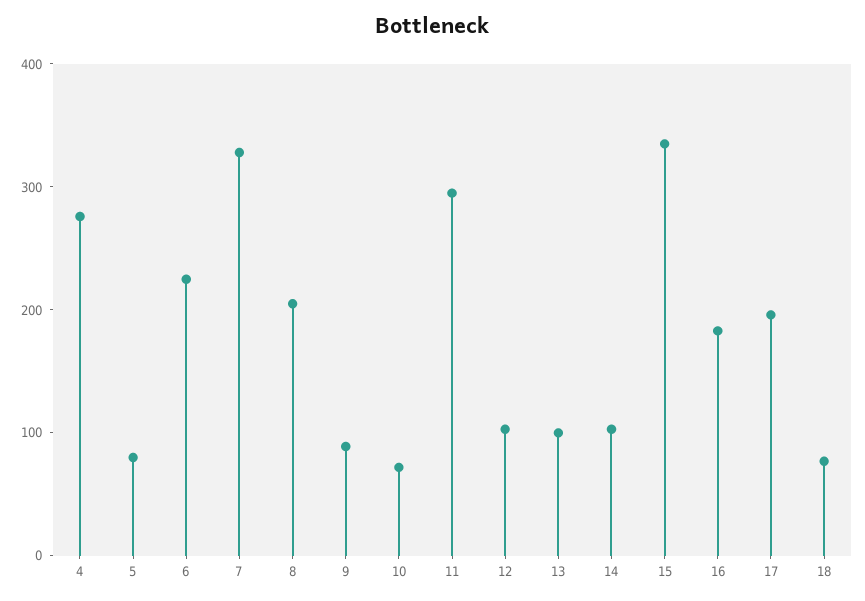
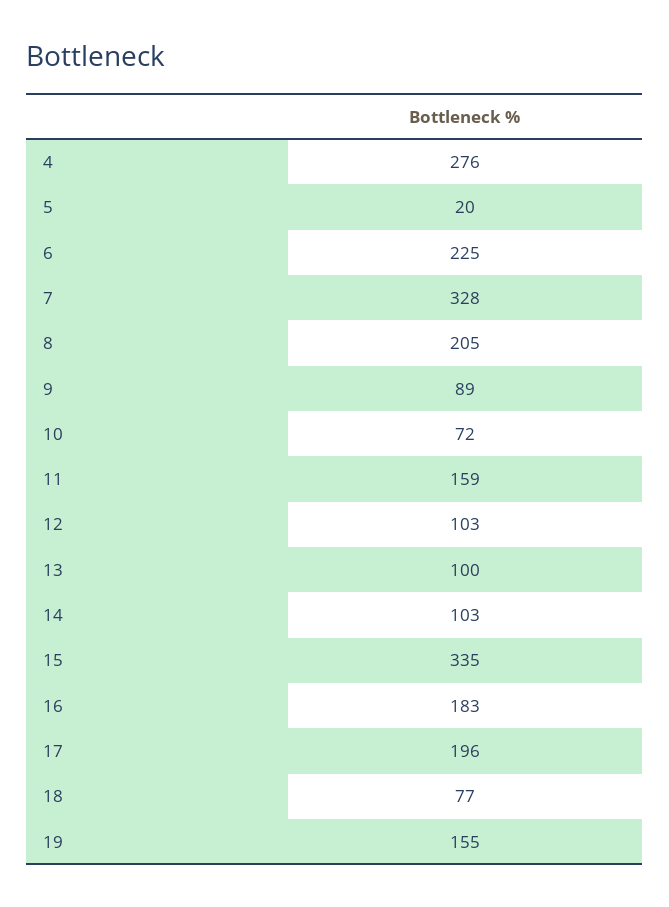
  {
    "4": 276,
-   "5": 80,
+   "5": 20,
    "6": 225,
    "7": 328,
    "8": 205,
    "9": 89,
    "10": 72,
-   "11": 300,
+   "11": 159,
    "12": 103,
    "13": 100,
    "14": 103,
    "15": 335,
    "16": 183,
    "17": 196,
-   "18": 77
+   "18": 77,
+   "19": 155
  }

